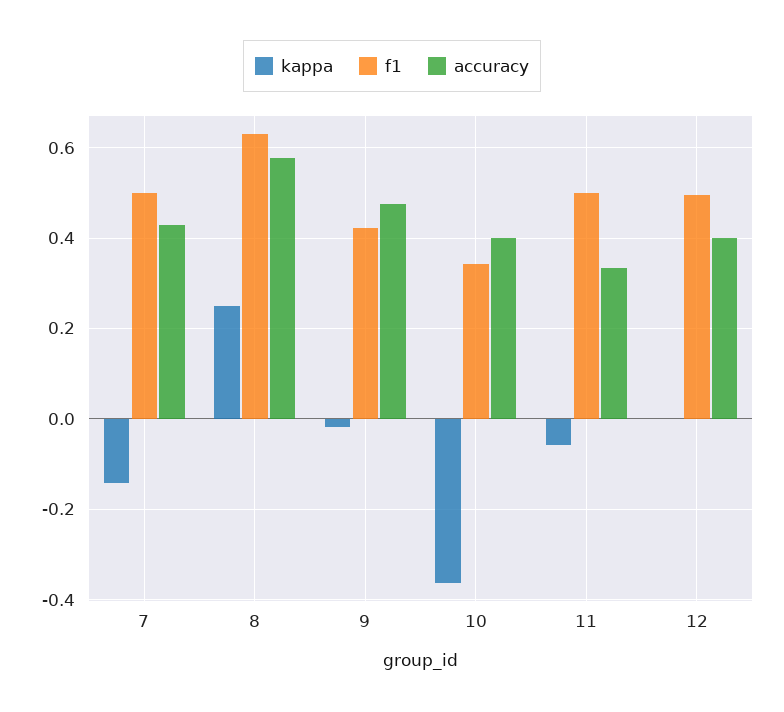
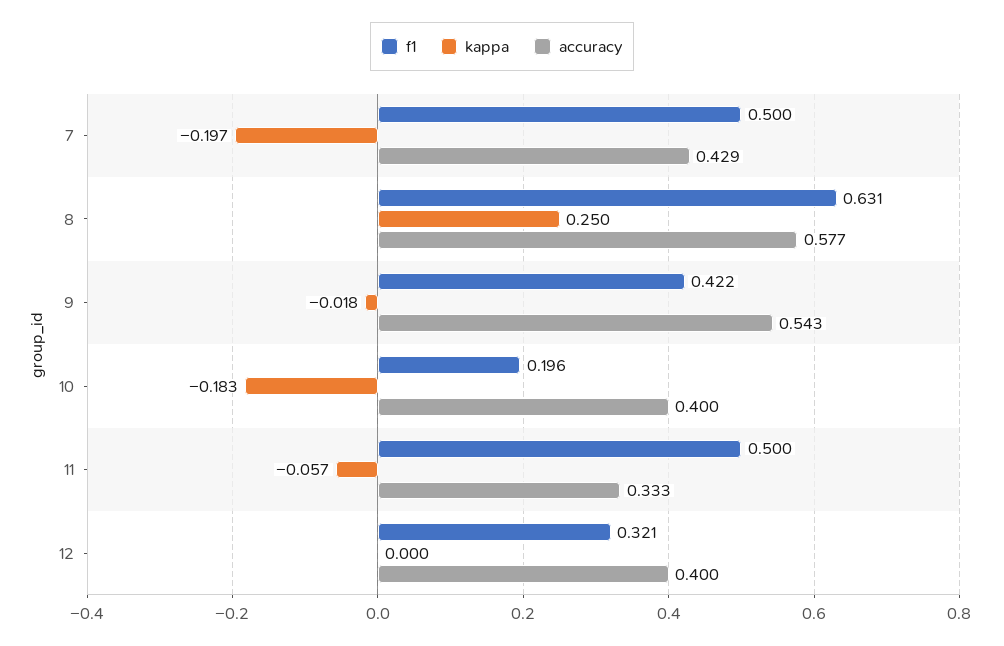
  {
    "kappa": {
-     "7": -0.14,
+     "7": -0.197,
      "8": 0.25,
      "9": -0.018,
-     "10": -0.36,
+     "10": -0.183,
      "11": -0.057,
      "12": 0
    },
    "f1": {
      "7": 0.5,
      "8": 0.631,
      "9": 0.422,
-     "10": 0.34,
+     "10": 0.196,
      "11": 0.5,
-     "12": 0.5
+     "12": 0.321
    },
    "accuracy": {
      "7": 0.429,
      "8": 0.577,
-     "9": 0.48,
+     "9": 0.543,
      "10": 0.4,
      "11": 0.333,
      "12": 0.4
    }
  }

